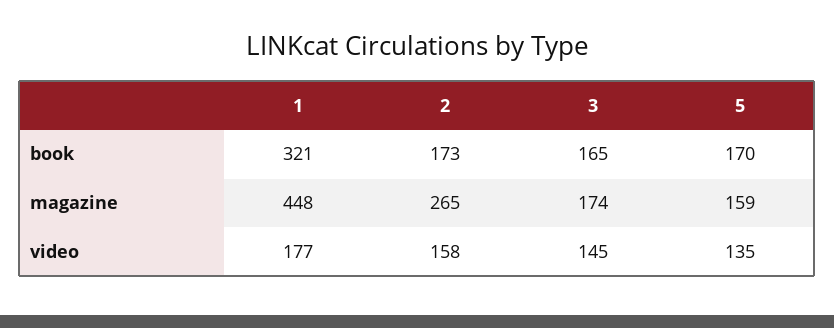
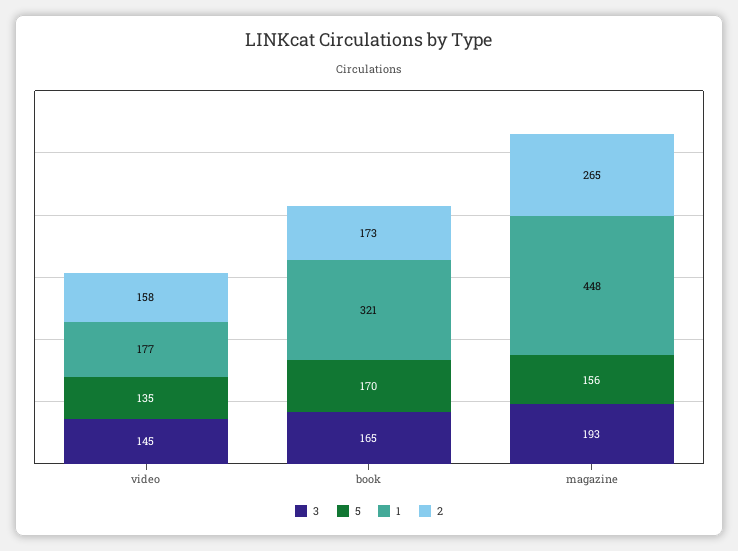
  {
    "1": {
      "book": 321,
      "magazine": 448,
      "video": 177
    },
    "2": {
      "book": 173,
      "magazine": 265,
      "video": 158
    },
    "3": {
      "book": 165,
-     "magazine": 174,
+     "magazine": 193,
      "video": 145
    },
    "5": {
      "book": 170,
-     "magazine": 159,
+     "magazine": 156,
      "video": 135
    }
  }

